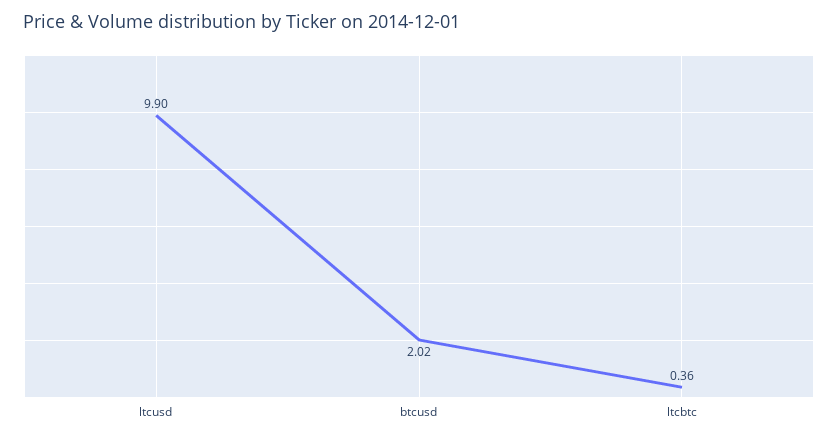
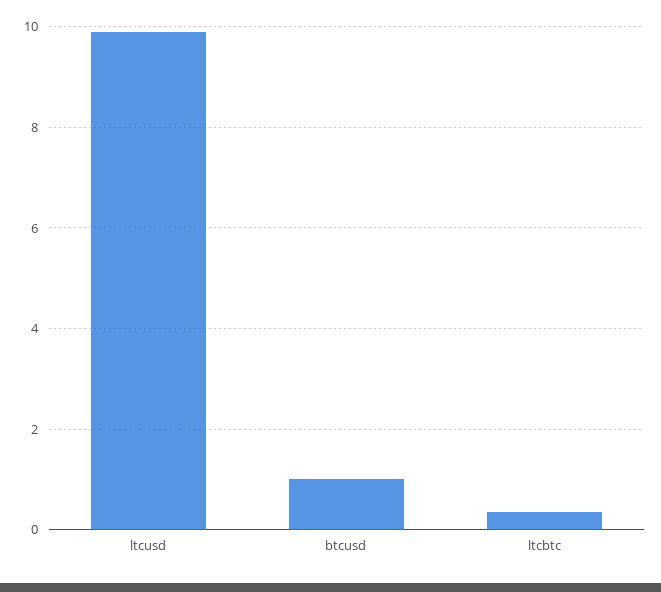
  {
    "ltcusd": 9.9,
-   "btcusd": 2.02,
+   "btcusd": 1,
    "ltcbtc": 0.36
  }

